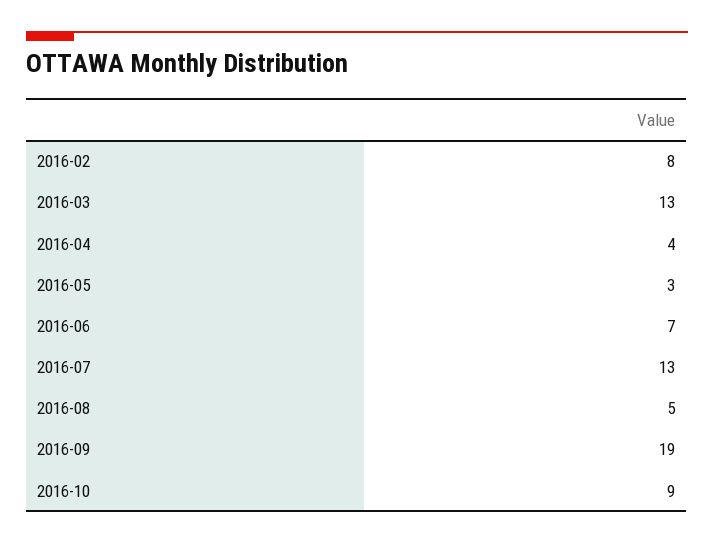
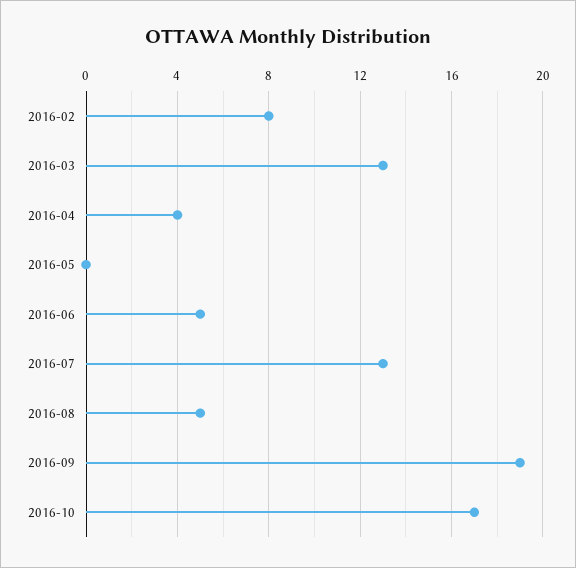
  {
    "2016-02": 8,
    "2016-03": 13,
    "2016-04": 4,
-   "2016-05": 3,
+   "2016-05": 0,
-   "2016-06": 7,
+   "2016-06": 5,
    "2016-07": 13,
    "2016-08": 5,
    "2016-09": 19,
-   "2016-10": 9
+   "2016-10": 17
  }

